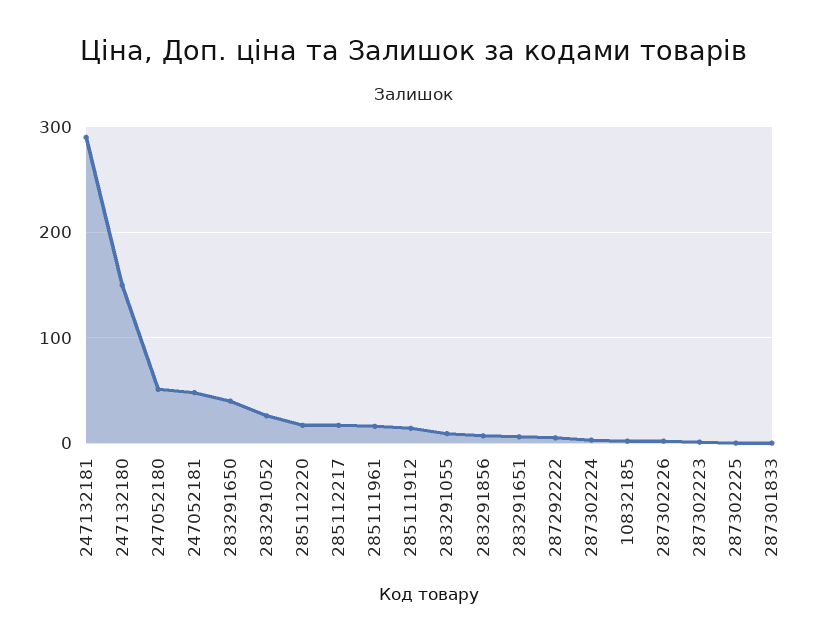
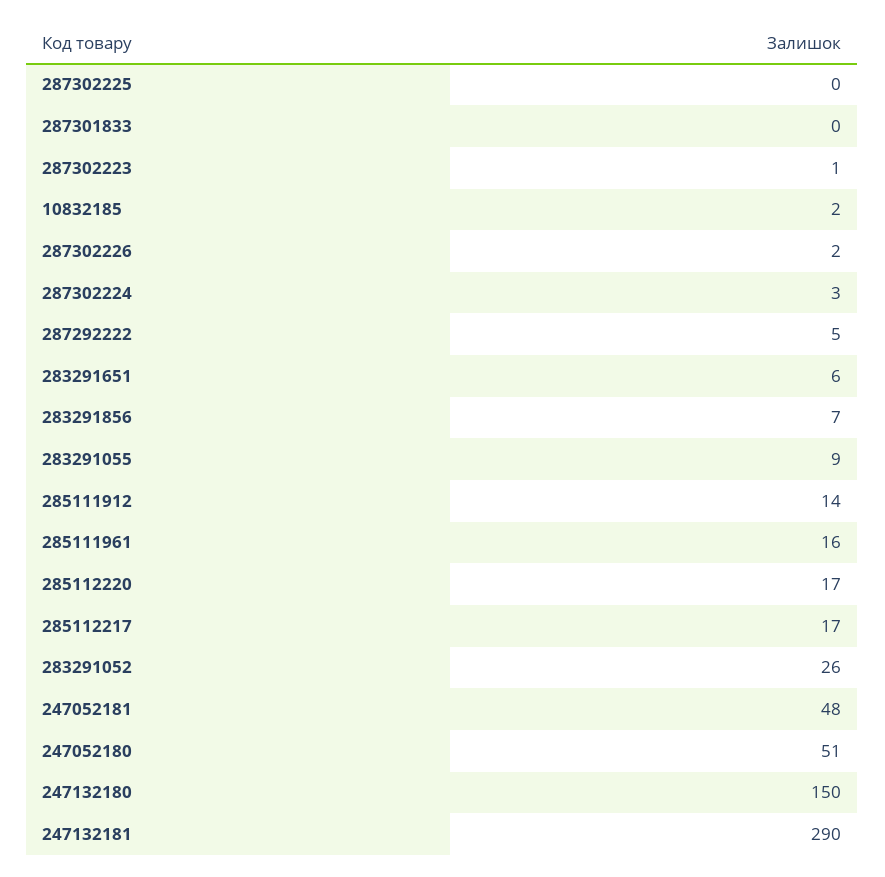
  {
    "247132181": 290,
    "247132180": 150,
    "247052180": 51,
    "247052181": 48,
-   "283291650": 40,
    "283291052": 26,
    "285112220": 17,
    "285112217": 17,
    "285111961": 16,
    "285111912": 14,
    "283291055": 9,
    "283291856": 7,
    "283291651": 6,
    "287292222": 5,
    "287302224": 3,
    "10832185": 2,
    "287302226": 2,
    "287302223": 1,
    "287302225": 0,
    "287301833": 0
  }

